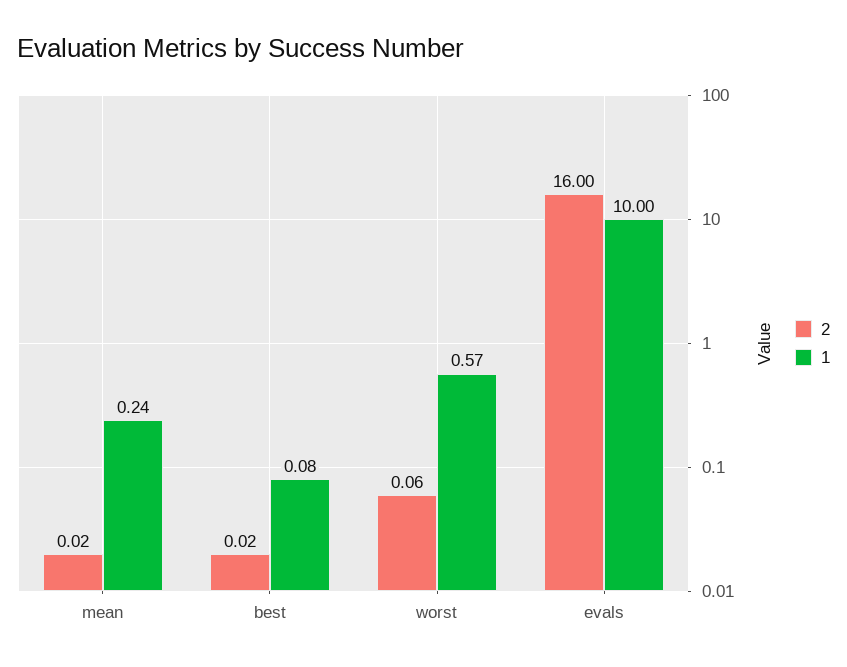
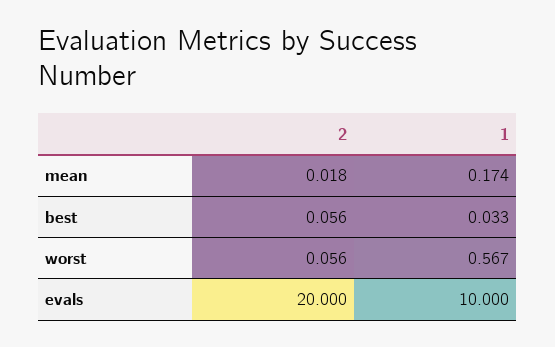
  {
    "2": {
      "mean": 0.018,
-     "best": 0.02,
+     "best": 0.056,
      "worst": 0.056,
-     "evals": 16
+     "evals": 20
    },
    "1": {
-     "mean": 0.24,
+     "mean": 0.174,
-     "best": 0.08,
+     "best": 0.033,
      "worst": 0.567,
      "evals": 10
    }
  }

